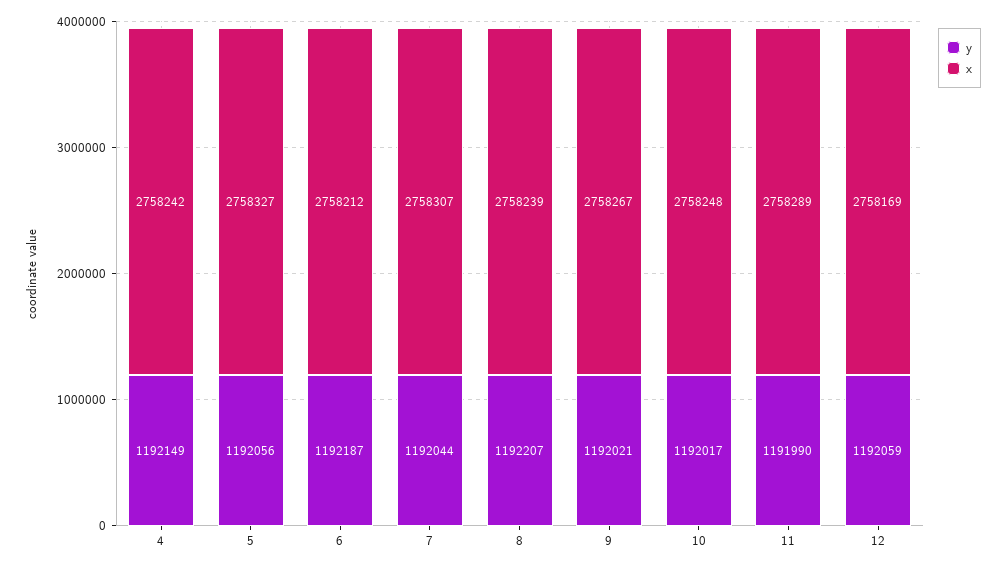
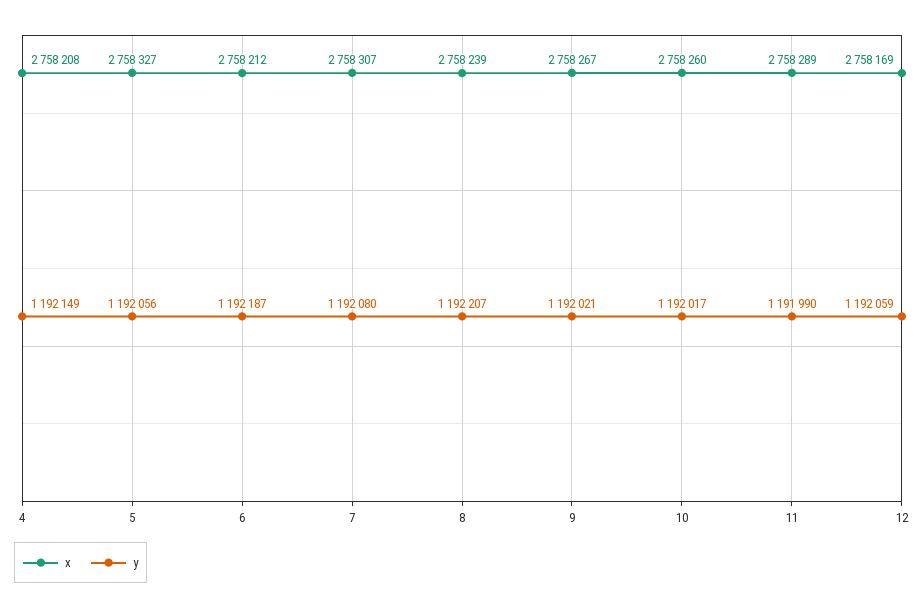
  {
    "y": {
      "4": 1192149,
      "5": 1192056,
      "6": 1192187,
-     "7": 1192044,
+     "7": 1192080,
      "8": 1192207,
      "9": 1192021,
      "10": 1192017,
      "11": 1191990,
      "12": 1192059
    },
    "x": {
-     "4": 2758242,
+     "4": 2758208,
      "5": 2758327,
      "6": 2758212,
      "7": 2758307,
      "8": 2758239,
      "9": 2758267,
-     "10": 2758248,
+     "10": 2758260,
      "11": 2758289,
      "12": 2758169
    }
  }

